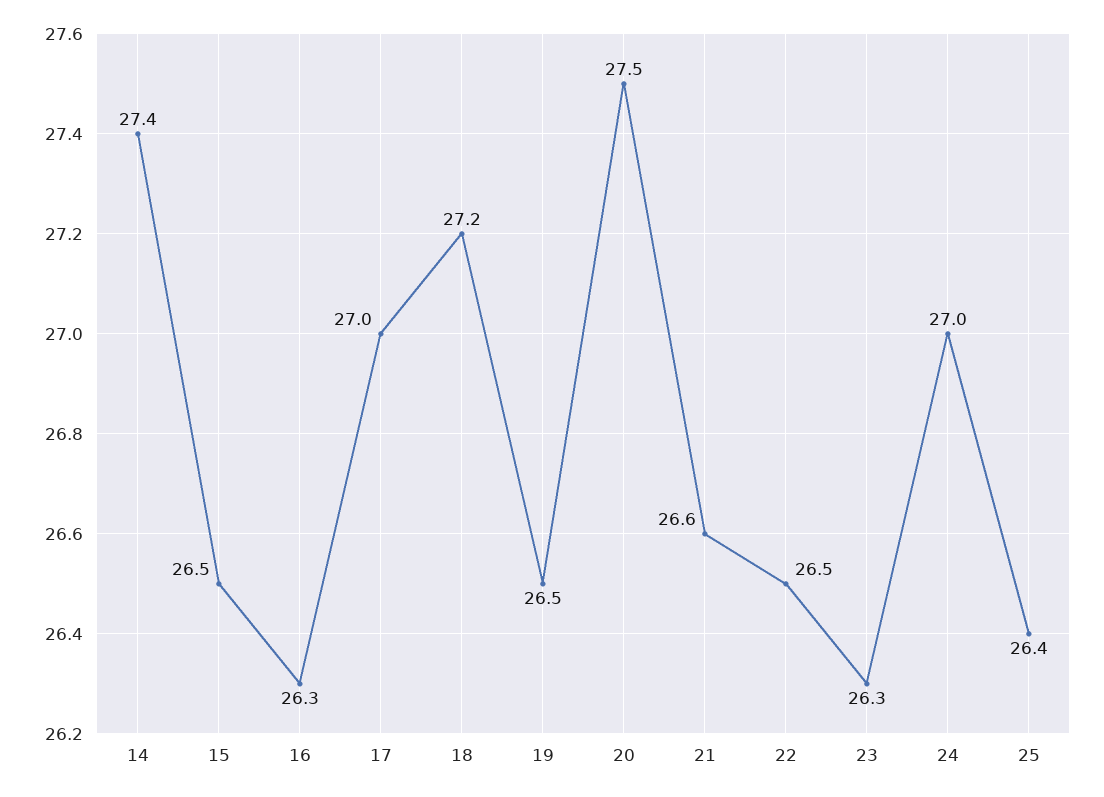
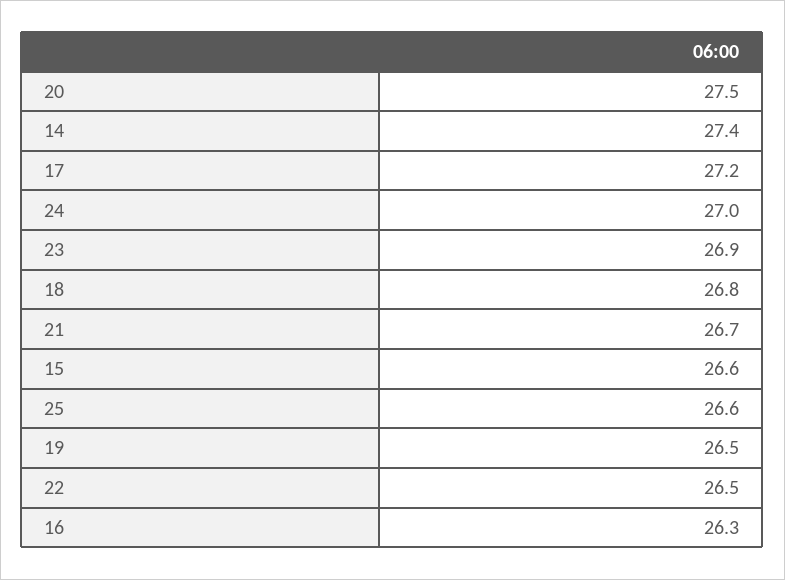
  {
    "14": 27.4,
-   "15": 26.5,
+   "15": 26.6,
    "16": 26.3,
-   "17": 27,
+   "17": 27.2,
-   "18": 27.2,
+   "18": 26.8,
    "19": 26.5,
    "20": 27.5,
-   "21": 26.6,
+   "21": 26.7,
    "22": 26.5,
-   "23": 26.3,
+   "23": 26.9,
    "24": 27,
-   "25": 26.4
+   "25": 26.6
  }

